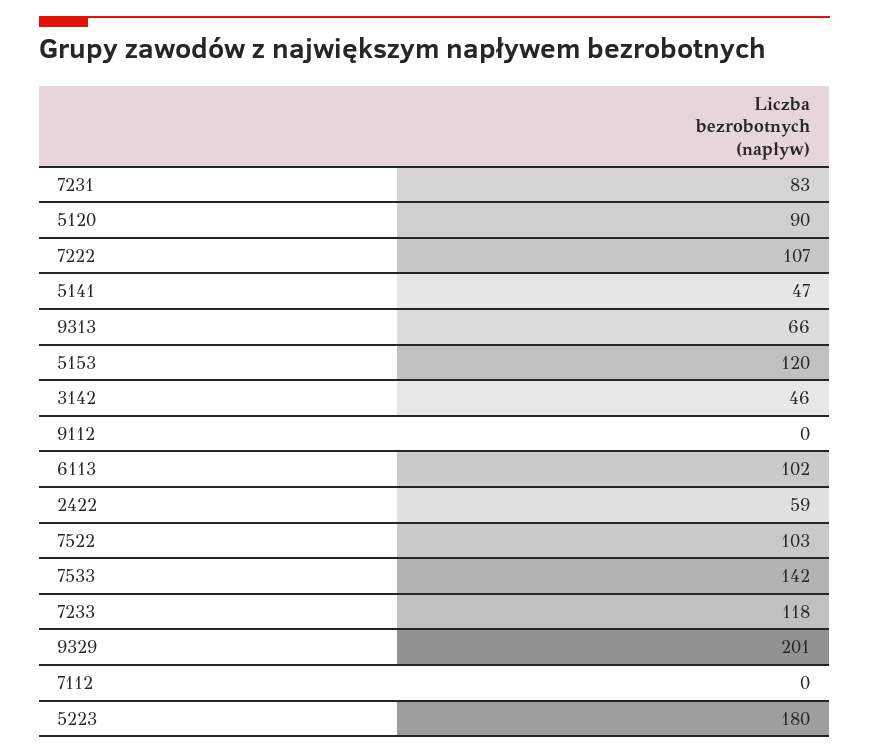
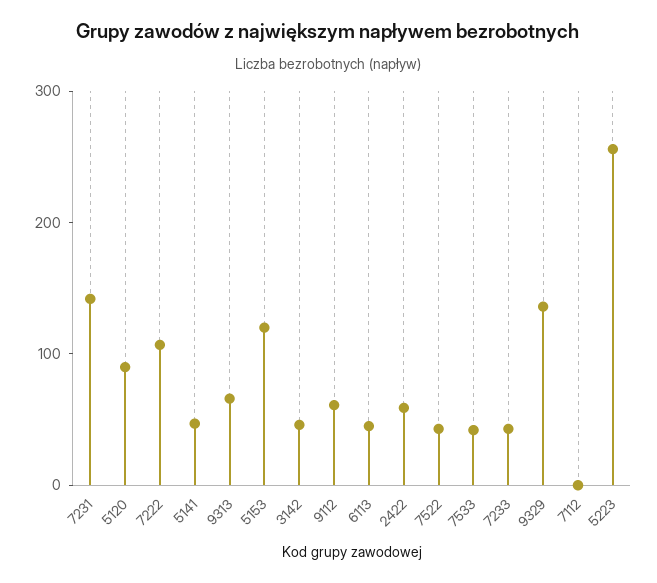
  {
-   "7231": 83,
+   "7231": 140,
    "5120": 90,
    "7222": 107,
    "5141": 47,
    "9313": 66,
    "5153": 120,
    "3142": 46,
-   "9112": 0,
+   "9112": 60,
-   "6113": 102,
+   "6113": 40,
    "2422": 59,
-   "7522": 103,
+   "7522": 40,
-   "7533": 142,
+   "7533": 40,
-   "7233": 118,
+   "7233": 40,
-   "9329": 201,
+   "9329": 140,
    "7112": 0,
-   "5223": 180
+   "5223": 260
  }

